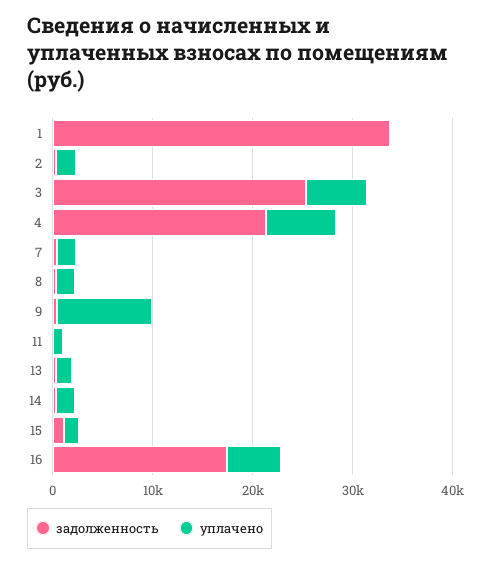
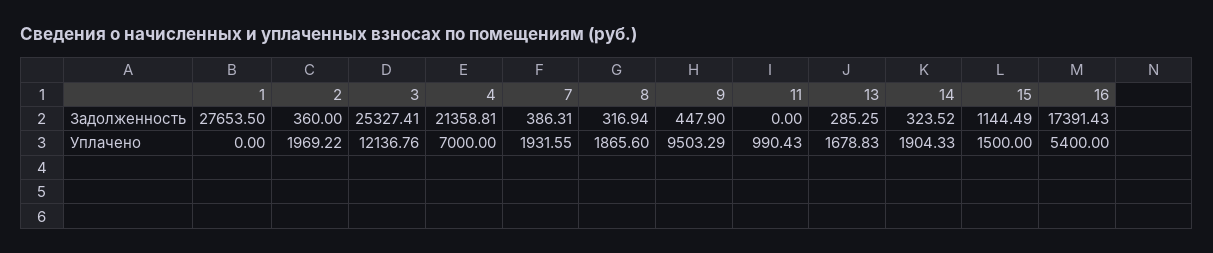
  {
    "задолженность": {
-     "1": 34000,
+     "1": 27653.5,
      "2": 360,
      "3": 25327.41,
      "4": 21358.81,
      "7": 386.31,
      "8": 316.94,
      "9": 447.9,
      "11": 0,
      "13": 285.25,
      "14": 323.52,
      "15": 1144.49,
      "16": 17391.43
    },
    "уплачено": {
      "1": 0,
      "2": 1969.22,
-     "3": 6000,
+     "3": 12136.76,
      "4": 7000,
      "7": 1931.55,
      "8": 1865.6,
      "9": 9503.29,
      "11": 990.43,
      "13": 1678.83,
      "14": 1904.33,
      "15": 1500,
      "16": 5400
    }
  }

